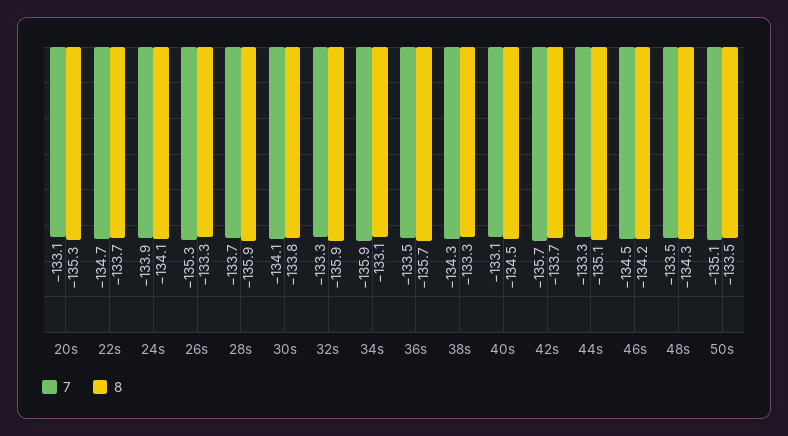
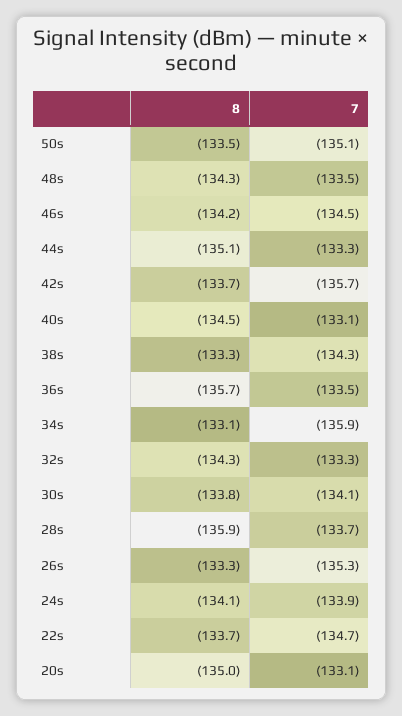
  {
    "7": {
      "20s": -133.1,
      "22s": -134.7,
      "24s": -133.9,
      "26s": -135.3,
      "28s": -133.7,
      "30s": -134.1,
      "32s": -133.3,
      "34s": -135.9,
      "36s": -133.5,
      "38s": -134.3,
      "40s": -133.1,
      "42s": -135.7,
      "44s": -133.3,
      "46s": -134.5,
      "48s": -133.5,
      "50s": -135.1
    },
    "8": {
-     "20s": -135.3,
+     "20s": -135,
      "22s": -133.7,
      "24s": -134.1,
      "26s": -133.3,
      "28s": -135.9,
      "30s": -133.8,
-     "32s": -135.9,
+     "32s": -134.3,
      "34s": -133.1,
      "36s": -135.7,
      "38s": -133.3,
      "40s": -134.5,
      "42s": -133.7,
      "44s": -135.1,
      "46s": -134.2,
      "48s": -134.3,
      "50s": -133.5
    }
  }

